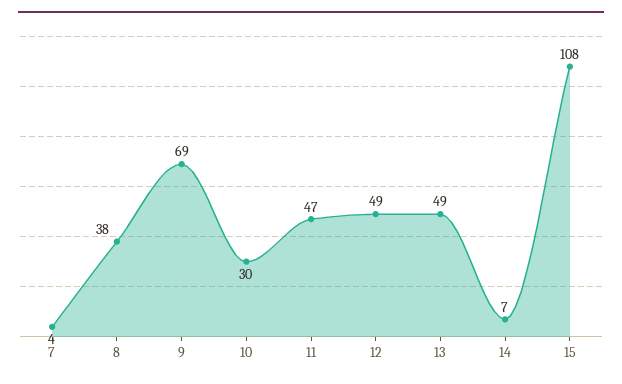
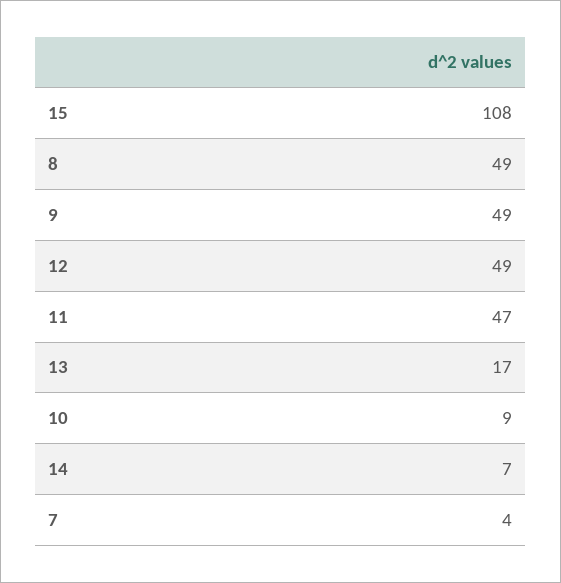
  {
    "7": 4,
-   "8": 38,
+   "8": 49,
-   "9": 69,
+   "9": 49,
-   "10": 30,
+   "10": 9,
    "11": 47,
    "12": 49,
-   "13": 49,
+   "13": 17,
    "14": 7,
    "15": 108
  }

